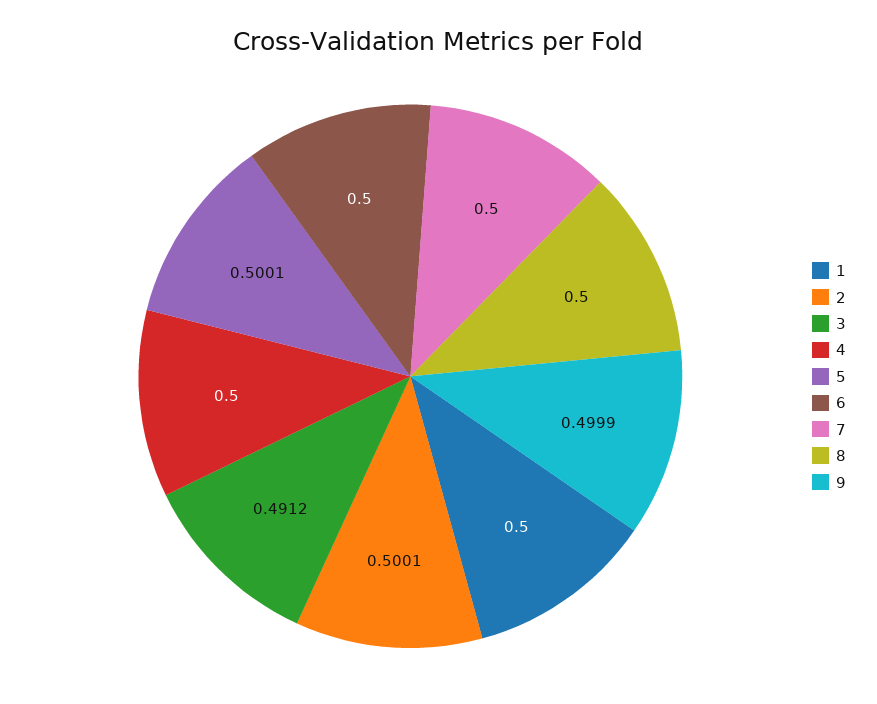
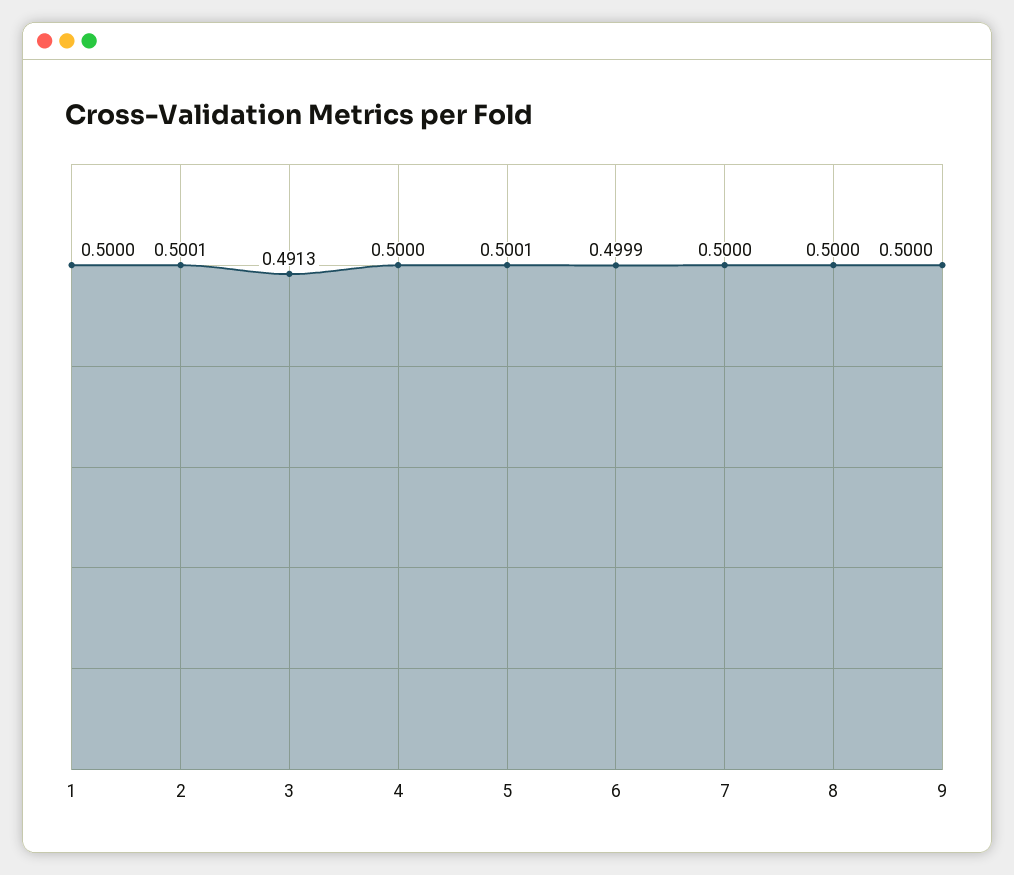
  {
    "1": 0.5,
    "2": 0.5001,
-   "3": 0.4912,
+   "3": 0.4913,
    "4": 0.5,
    "5": 0.5001,
-   "6": 0.5,
+   "6": 0.4999,
    "7": 0.5,
    "8": 0.5,
-   "9": 0.4999
+   "9": 0.5
  }

